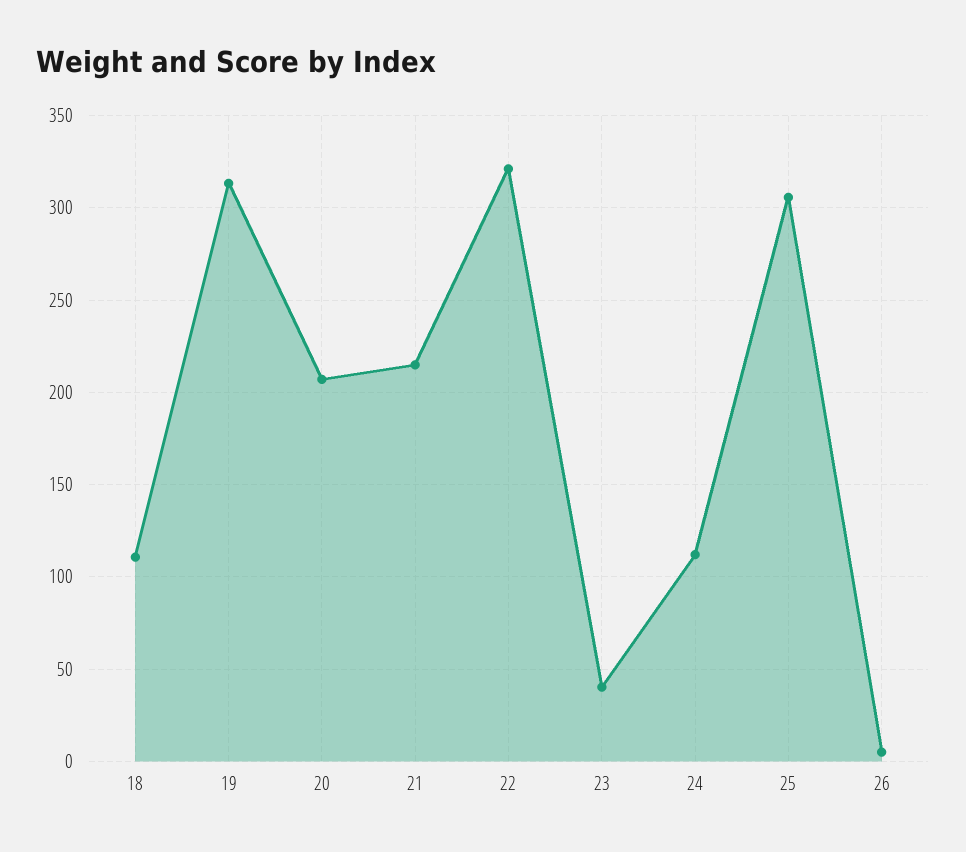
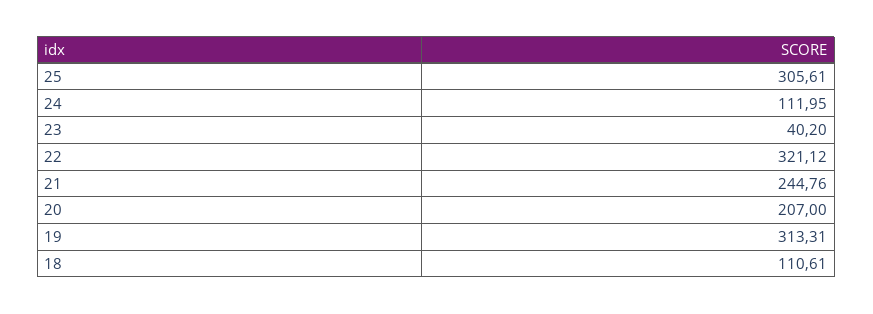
  {
    "18": 110.61,
    "19": 313.31,
    "20": 207,
-   "21": 215,
+   "21": 244.76,
    "22": 321.12,
    "23": 40.2,
    "24": 111.95,
-   "25": 305.61,
+   "25": 305.61
-   "26": 5
  }

